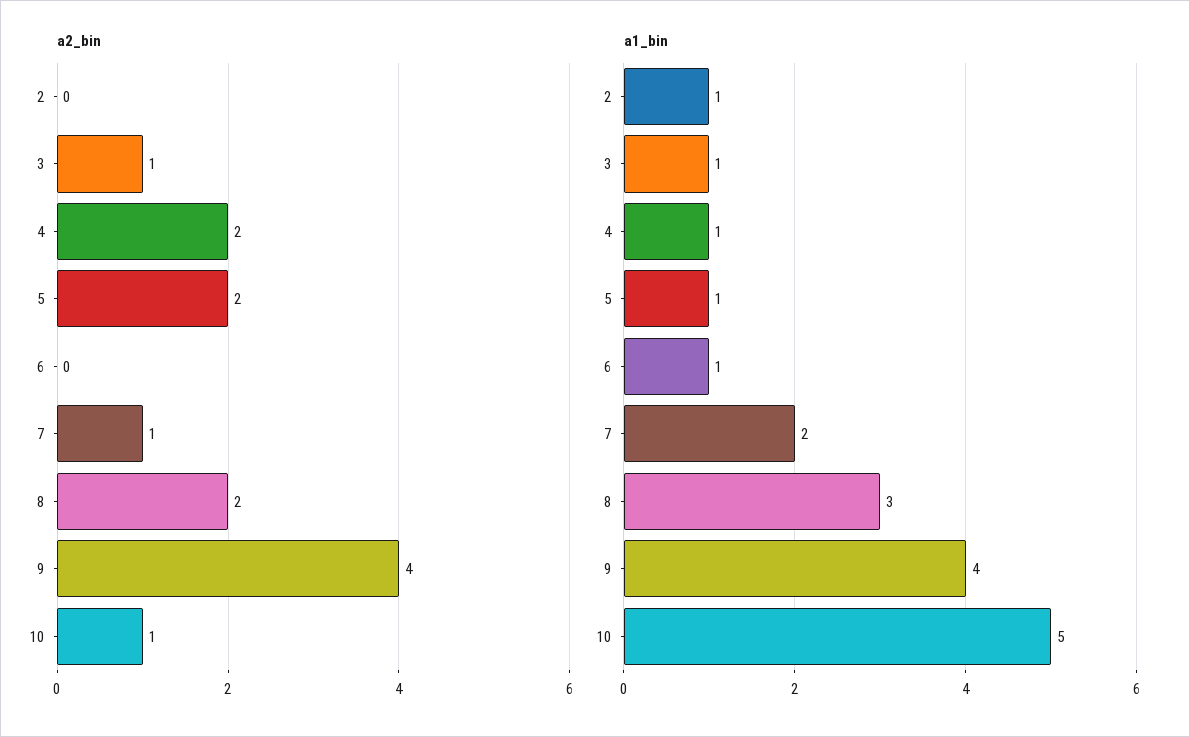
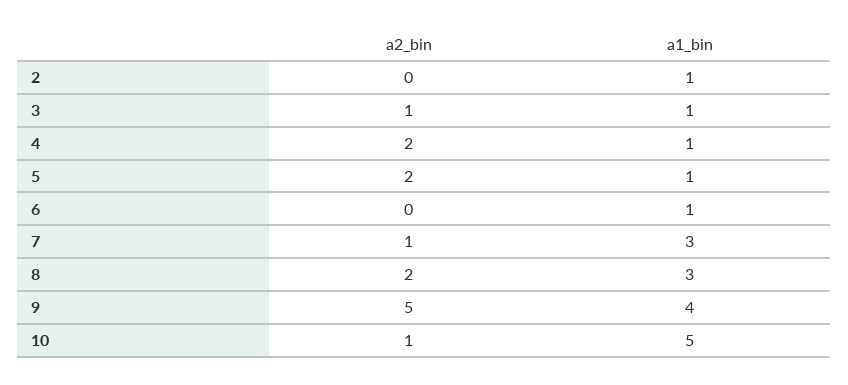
  {
    "a2_bin": {
      "2": 0,
      "3": 1,
      "4": 2,
      "5": 2,
      "6": 0,
      "7": 1,
      "8": 2,
-     "9": 4,
+     "9": 5,
      "10": 1
    },
    "a1_bin": {
      "2": 1,
      "3": 1,
      "4": 1,
      "5": 1,
      "6": 1,
-     "7": 2,
+     "7": 3,
      "8": 3,
      "9": 4,
      "10": 5
    }
  }

